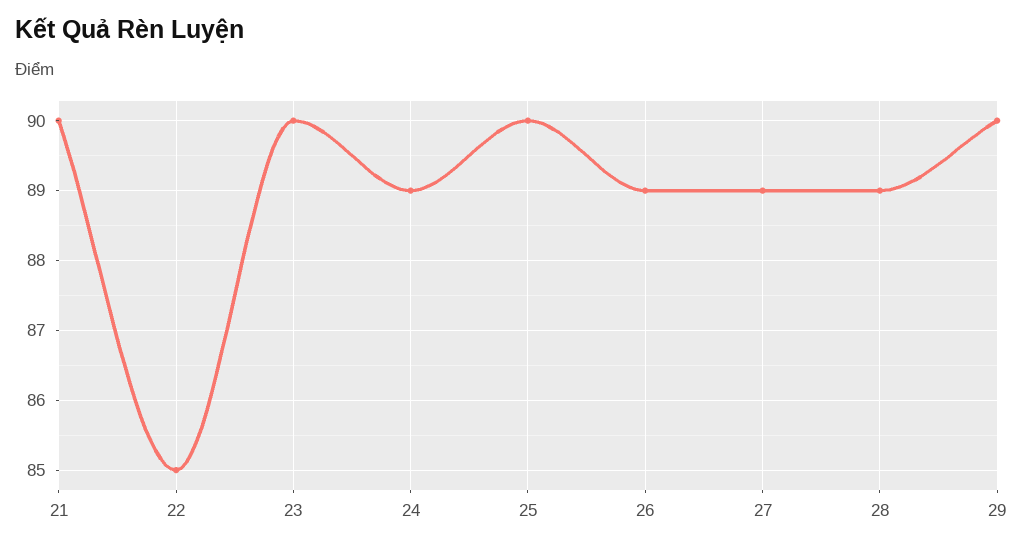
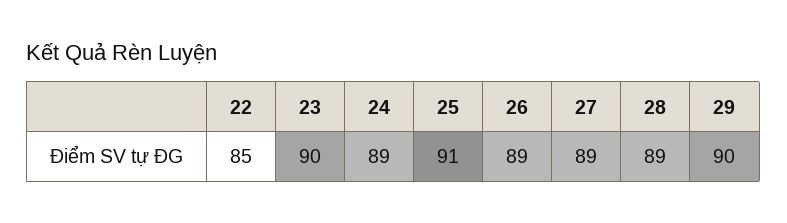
  {
-   "21": 90,
    "22": 85,
    "23": 90,
    "24": 89,
-   "25": 90,
+   "25": 91,
    "26": 89,
    "27": 89,
    "28": 89,
    "29": 90
  }

